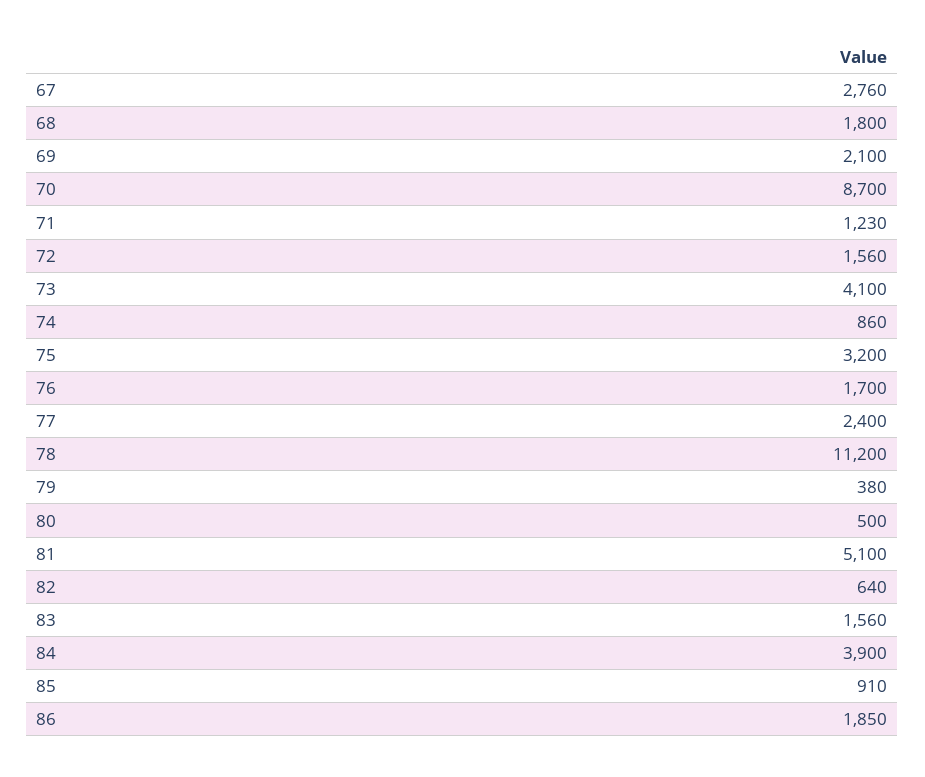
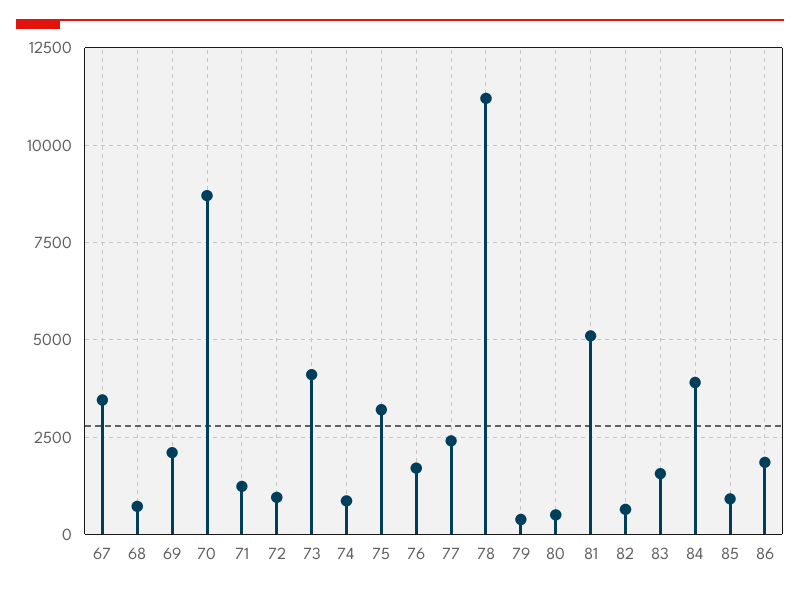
  {
-   "67": 2760,
+   "67": 3500,
-   "68": 1800,
+   "68": 750,
    "69": 2100,
    "70": 8700,
    "71": 1230,
-   "72": 1560,
+   "72": 1000,
    "73": 4100,
    "74": 860,
    "75": 3200,
    "76": 1700,
    "77": 2400,
    "78": 11200,
    "79": 380,
    "80": 500,
    "81": 5100,
    "82": 640,
    "83": 1560,
    "84": 3900,
    "85": 910,
    "86": 1850
  }

